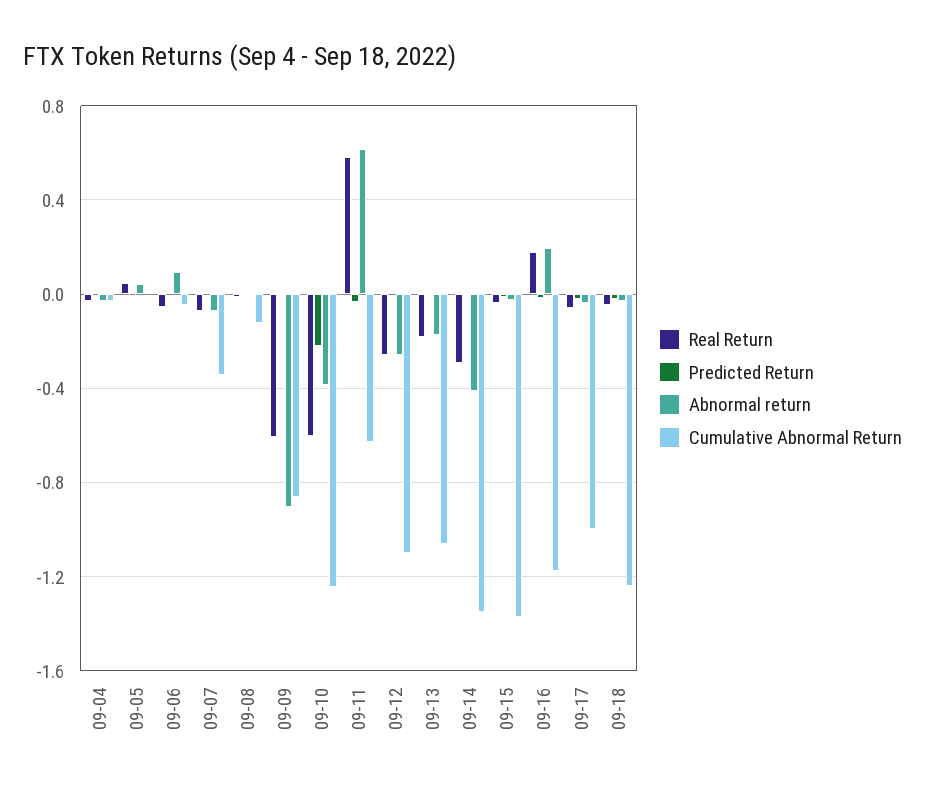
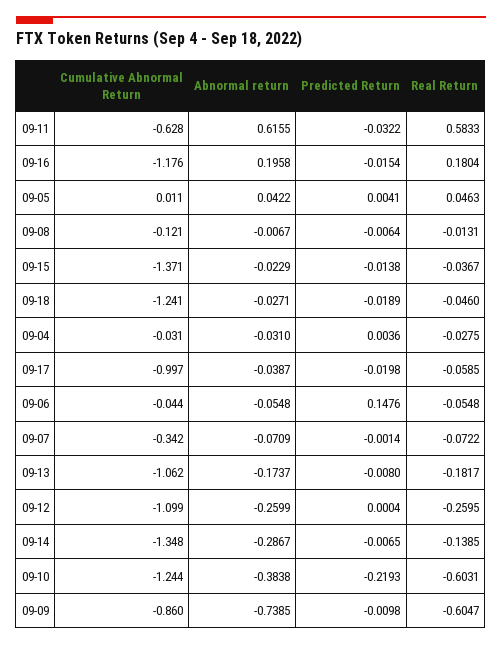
  {
    "Real Return": {
      "09-04": -0.0275,
      "09-05": 0.0463,
      "09-06": -0.0548,
      "09-07": -0.0722,
      "09-08": -0.0131,
      "09-09": -0.6047,
      "09-10": -0.6031,
      "09-11": 0.5833,
      "09-12": -0.2595,
      "09-13": -0.1817,
-     "09-14": -0.3,
+     "09-14": -0.1385,
      "09-15": -0.0367,
      "09-16": 0.1804,
      "09-17": -0.0585,
      "09-18": -0.046
    },
    "Predicted Return": {
      "09-04": 0.0036,
      "09-05": 0.0041,
-     "09-06": 0,
+     "09-06": 0.1476,
      "09-07": -0.0014,
      "09-08": -0.0064,
      "09-09": -0.0098,
      "09-10": -0.2193,
      "09-11": -0.0322,
      "09-12": 0.0004,
      "09-13": -0.008,
      "09-14": -0.0065,
      "09-15": -0.0138,
      "09-16": -0.0154,
      "09-17": -0.0198,
      "09-18": -0.0189
    },
    "Abnormal return": {
      "09-04": -0.031,
      "09-05": 0.0422,
-     "09-06": 0.1,
+     "09-06": -0.0548,
      "09-07": -0.0709,
      "09-08": -0.0067,
-     "09-09": -0.9,
+     "09-09": -0.7385,
      "09-10": -0.3838,
      "09-11": 0.6155,
      "09-12": -0.2599,
      "09-13": -0.1737,
-     "09-14": -0.4,
+     "09-14": -0.2867,
      "09-15": -0.0229,
      "09-16": 0.1958,
      "09-17": -0.0387,
      "09-18": -0.0271
    },
    "Cumulative Abnormal Return": {
      "09-04": -0.031,
      "09-05": 0.011,
      "09-06": -0.044,
      "09-07": -0.342,
      "09-08": -0.121,
      "09-09": -0.86,
      "09-10": -1.244,
      "09-11": -0.628,
      "09-12": -1.099,
      "09-13": -1.062,
      "09-14": -1.348,
      "09-15": -1.371,
      "09-16": -1.176,
      "09-17": -0.997,
      "09-18": -1.241
    }
  }

